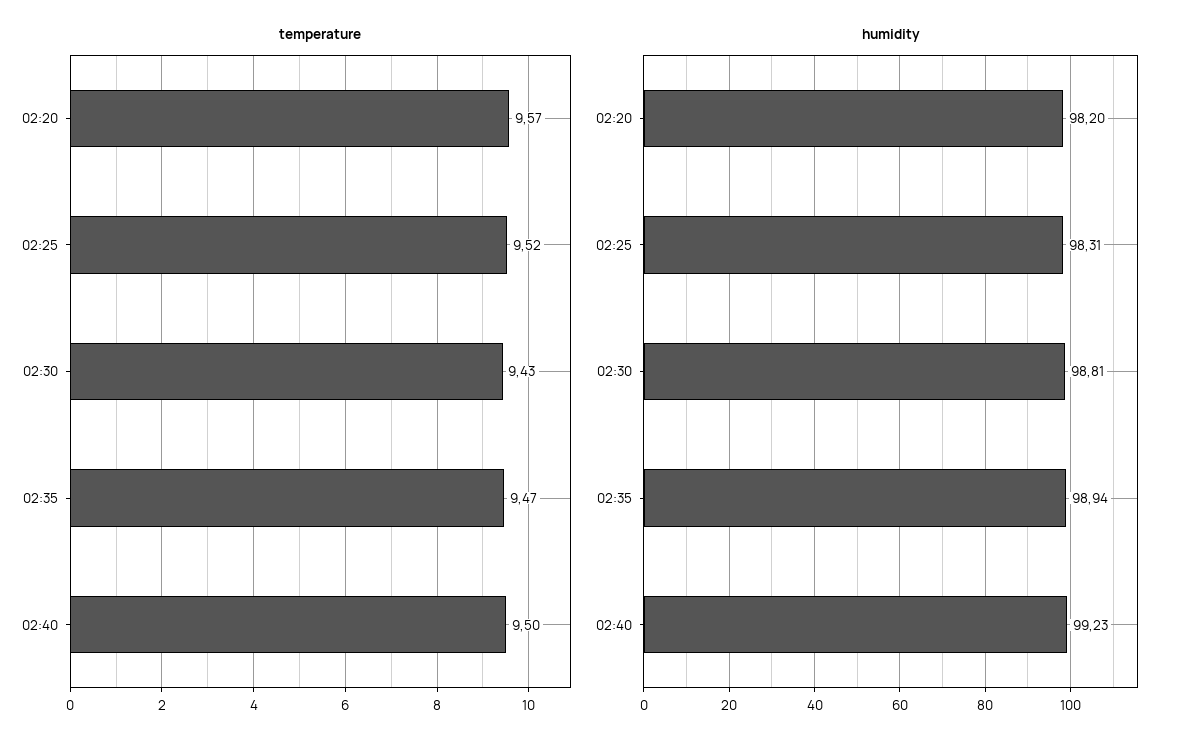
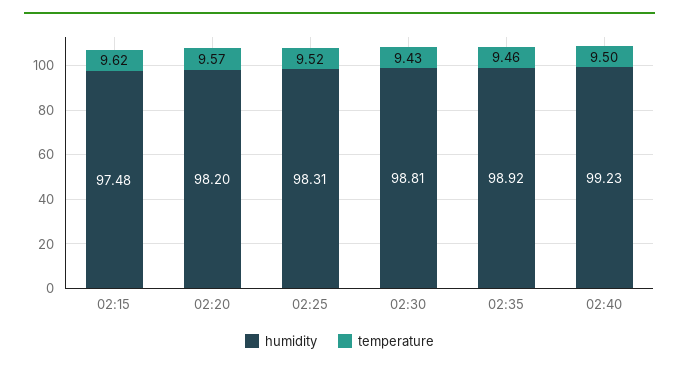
  {
    "temperature": {
      "02:20": 9.57,
      "02:25": 9.52,
      "02:30": 9.43,
-     "02:35": 9.47,
+     "02:35": 9.46,
-     "02:40": 9.5
+     "02:40": 9.5,
+     "02:15": 9.62
    },
    "humidity": {
      "02:20": 98.2,
      "02:25": 98.31,
      "02:30": 98.81,
-     "02:35": 98.94,
+     "02:35": 98.92,
-     "02:40": 99.23
+     "02:40": 99.23,
+     "02:15": 97.48
    }
  }

